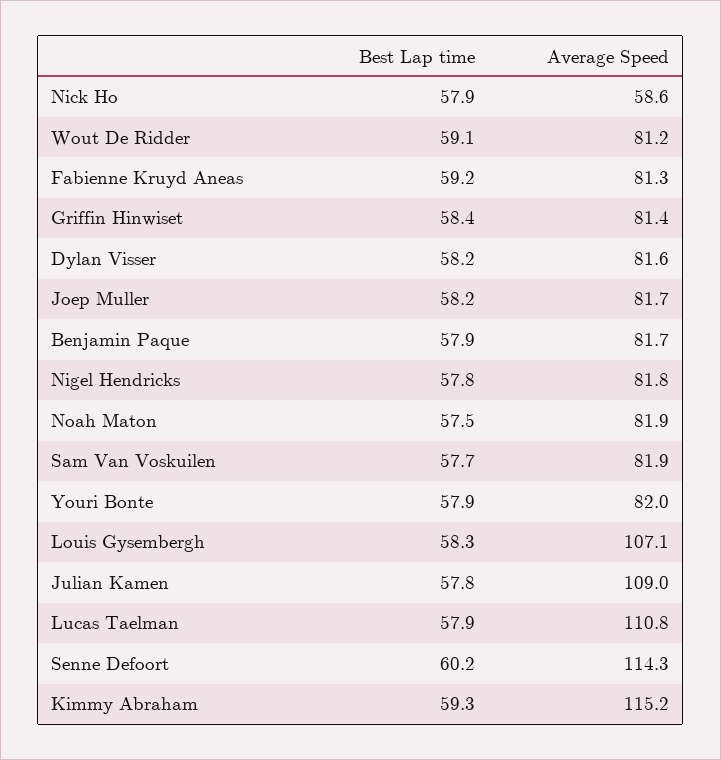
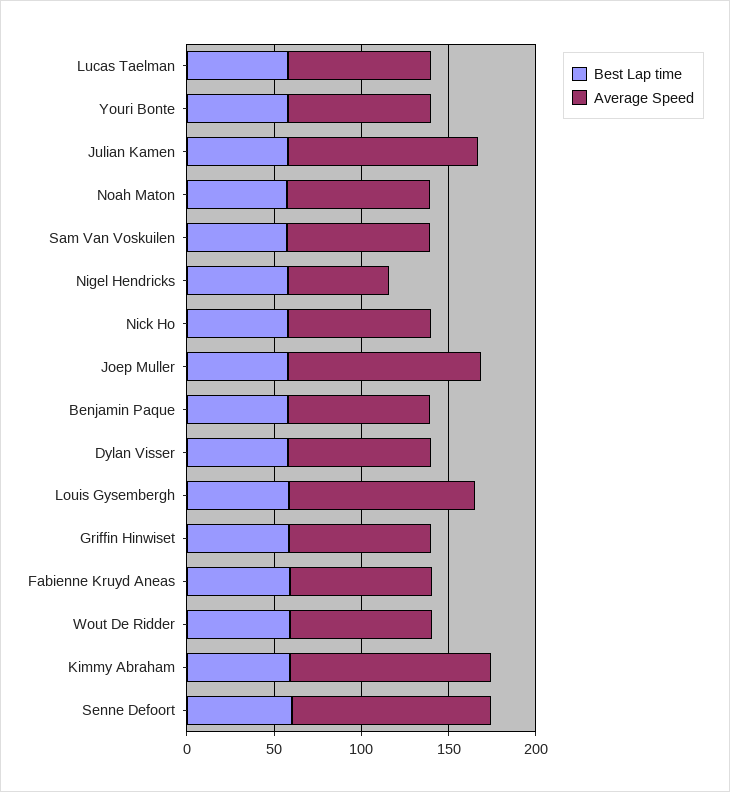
  {
    "Best Lap time": {
      "Nick Ho": 57.9,
      "Wout De Ridder": 59.1,
      "Fabienne Kruyd Aneas": 59.2,
      "Griffin Hinwiset": 58.4,
      "Dylan Visser": 58.2,
      "Joep Muller": 58.2,
      "Benjamin Paque": 57.9,
      "Nigel Hendricks": 57.8,
      "Noah Maton": 57.5,
      "Sam Van Voskuilen": 57.7,
      "Youri Bonte": 57.9,
      "Louis Gysembergh": 58.3,
      "Julian Kamen": 57.8,
      "Lucas Taelman": 57.9,
      "Senne Defoort": 60.2,
      "Kimmy Abraham": 59.3
    },
    "Average Speed": {
-     "Nick Ho": 58.6,
+     "Nick Ho": 80,
      "Wout De Ridder": 81.2,
      "Fabienne Kruyd Aneas": 81.3,
      "Griffin Hinwiset": 81.4,
      "Dylan Visser": 81.6,
-     "Joep Muller": 81.7,
+     "Joep Muller": 110,
      "Benjamin Paque": 81.7,
-     "Nigel Hendricks": 81.8,
+     "Nigel Hendricks": 60,
      "Noah Maton": 81.9,
      "Sam Van Voskuilen": 81.9,
      "Youri Bonte": 82,
      "Louis Gysembergh": 107.1,
      "Julian Kamen": 109,
-     "Lucas Taelman": 110.8,
+     "Lucas Taelman": 80,
      "Senne Defoort": 114.3,
      "Kimmy Abraham": 115.2
    }
  }

